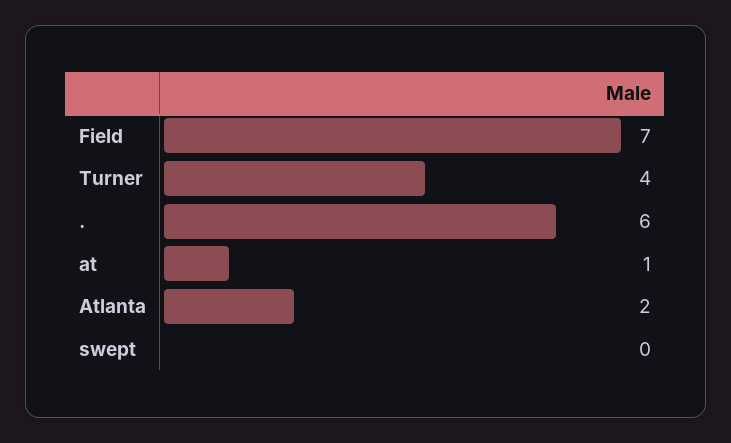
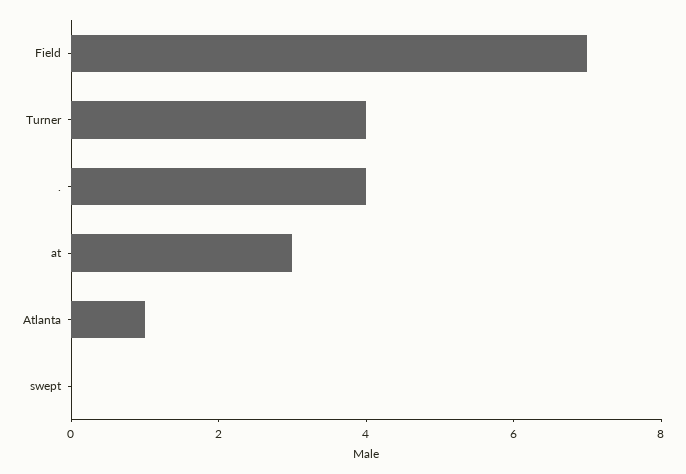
  {
    "Field": 7,
    "Turner": 4,
-   ".": 6,
+   ".": 4,
-   "at": 1,
+   "at": 3,
-   "Atlanta": 2,
+   "Atlanta": 1,
    "swept": 0
  }

